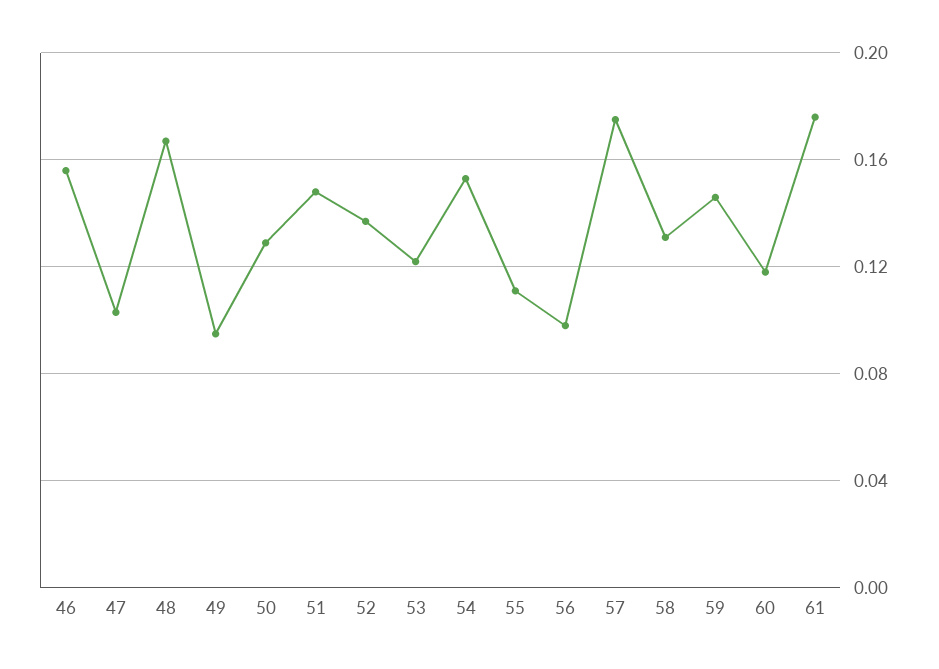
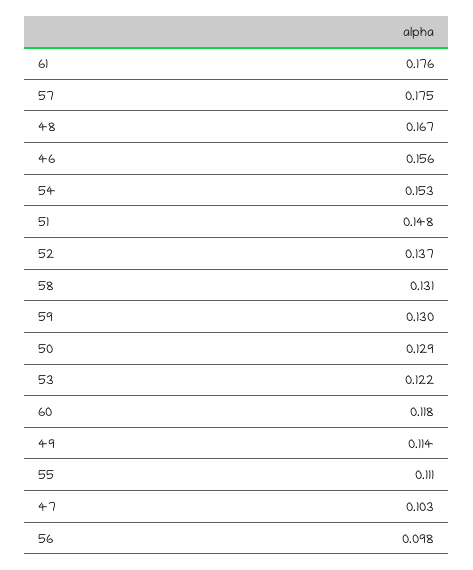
  {
    "46": 0.156,
    "47": 0.103,
    "48": 0.167,
-   "49": 0.095,
+   "49": 0.114,
    "50": 0.129,
    "51": 0.148,
    "52": 0.137,
    "53": 0.122,
    "54": 0.153,
    "55": 0.111,
    "56": 0.098,
    "57": 0.175,
    "58": 0.131,
-   "59": 0.145,
+   "59": 0.13,
    "60": 0.118,
    "61": 0.176
  }

